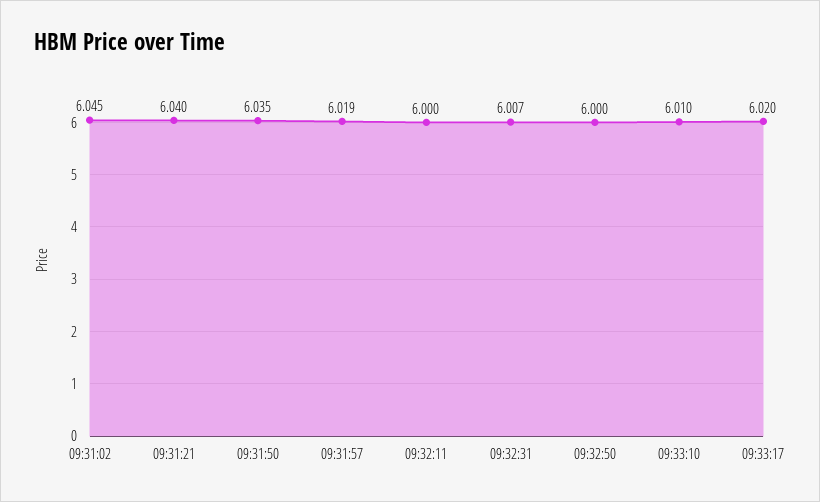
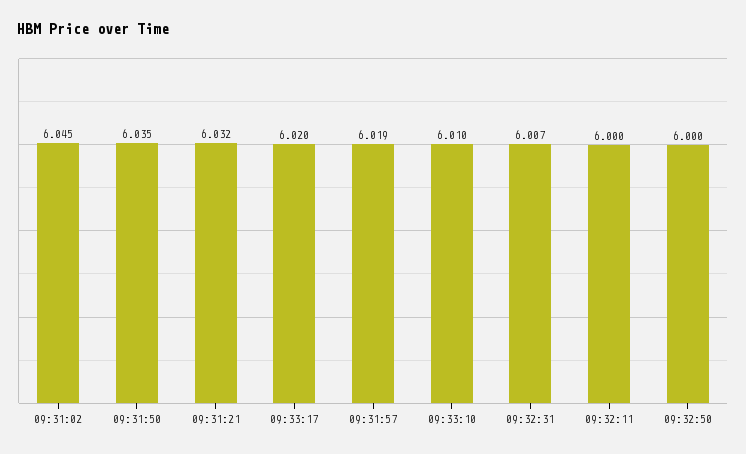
  {
    "09:31:02": 6.045,
-   "09:31:21": 6.04,
+   "09:31:21": 6.032,
    "09:31:50": 6.035,
    "09:31:57": 6.019,
    "09:32:11": 6,
    "09:32:31": 6.007,
    "09:32:50": 6,
    "09:33:10": 6.01,
    "09:33:17": 6.02
  }

